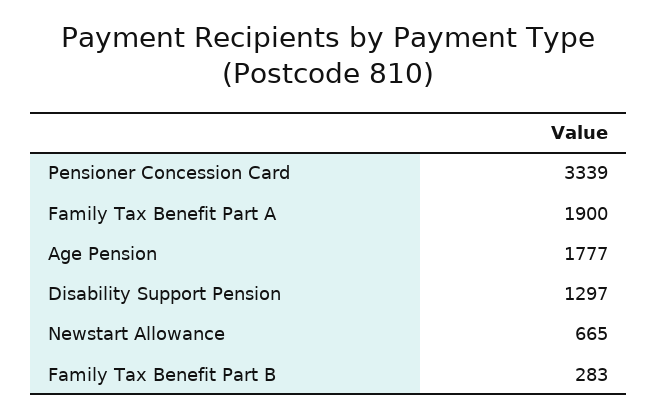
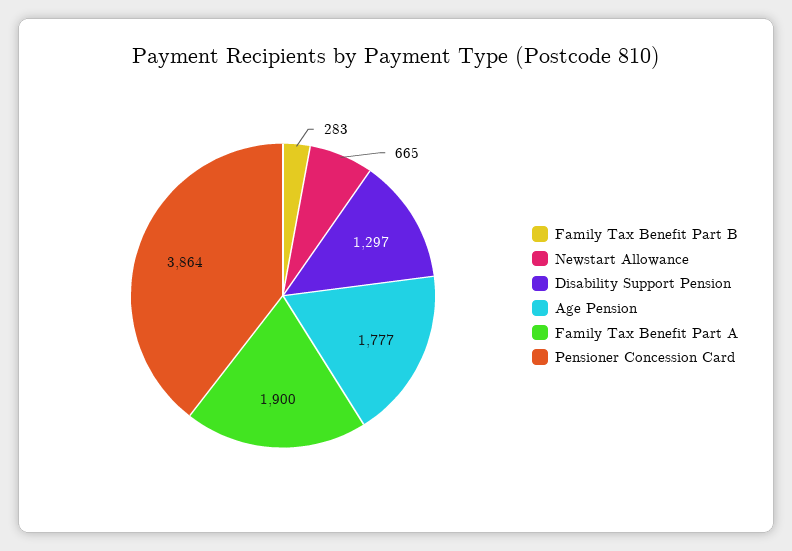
  {
-   "Pensioner Concession Card": 3339,
+   "Pensioner Concession Card": 3864,
    "Family Tax Benefit Part A": 1900,
    "Age Pension": 1777,
    "Disability Support Pension": 1297,
    "Newstart Allowance": 665,
    "Family Tax Benefit Part B": 283
  }

